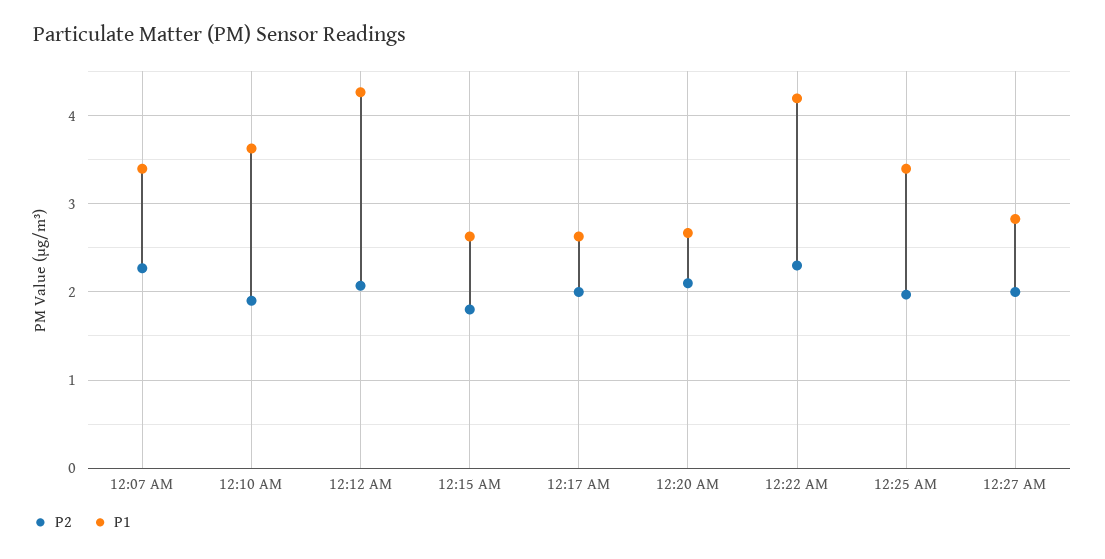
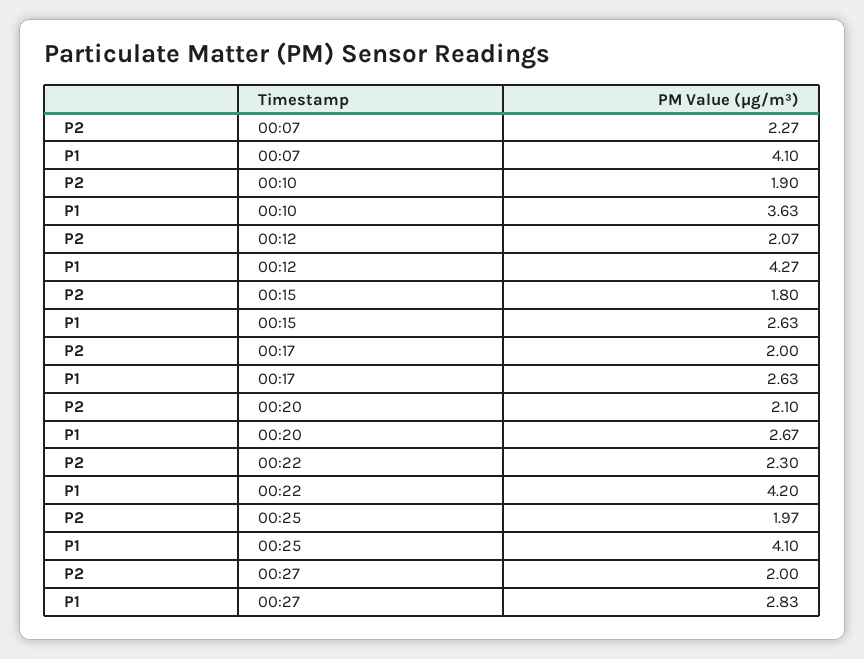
  {
    "P2": {
      "12:07 AM": 2.27,
      "12:10 AM": 1.9,
      "12:12 AM": 2.07,
      "12:15 AM": 1.8,
      "12:17 AM": 2,
      "12:20 AM": 2.1,
      "12:22 AM": 2.3,
      "12:25 AM": 1.97,
      "12:27 AM": 2
    },
    "P1": {
-     "12:07 AM": 3.4,
+     "12:07 AM": 4.1,
      "12:10 AM": 3.63,
      "12:12 AM": 4.27,
      "12:15 AM": 2.63,
      "12:17 AM": 2.63,
      "12:20 AM": 2.67,
      "12:22 AM": 4.2,
-     "12:25 AM": 3.4,
+     "12:25 AM": 4.1,
      "12:27 AM": 2.83
    }
  }

